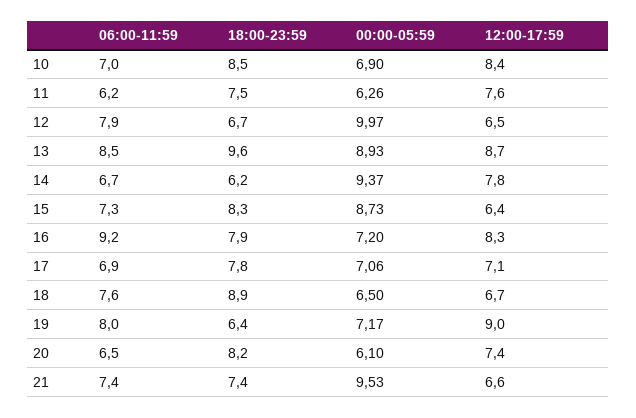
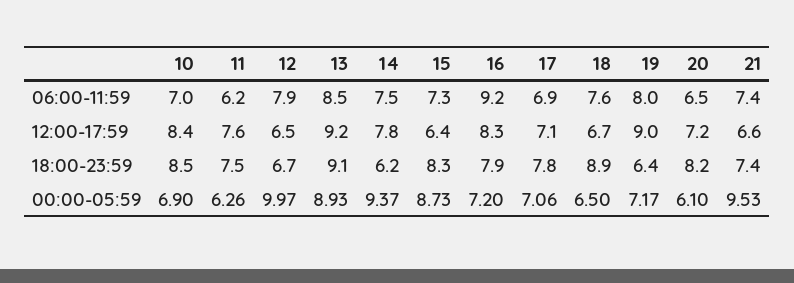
  {
    "06:00-11:59": {
      "10": 7,
      "11": 6.2,
      "12": 7.9,
      "13": 8.5,
-     "14": 6.7,
+     "14": 7.5,
      "15": 7.3,
      "16": 9.2,
      "17": 6.9,
      "18": 7.6,
      "19": 8,
      "20": 6.5,
      "21": 7.4
    },
    "18:00-23:59": {
      "10": 8.5,
      "11": 7.5,
      "12": 6.7,
-     "13": 9.6,
+     "13": 9.1,
      "14": 6.2,
      "15": 8.3,
      "16": 7.9,
      "17": 7.8,
      "18": 8.9,
      "19": 6.4,
      "20": 8.2,
      "21": 7.4
    },
    "00:00-05:59": {
      "10": 6.9,
      "11": 6.26,
      "12": 9.97,
      "13": 8.93,
      "14": 9.37,
      "15": 8.73,
      "16": 7.2,
      "17": 7.06,
      "18": 6.5,
      "19": 7.17,
      "20": 6.1,
      "21": 9.53
    },
    "12:00-17:59": {
      "10": 8.4,
      "11": 7.6,
      "12": 6.5,
-     "13": 8.7,
+     "13": 9.2,
      "14": 7.8,
      "15": 6.4,
      "16": 8.3,
      "17": 7.1,
      "18": 6.7,
      "19": 9,
-     "20": 7.4,
+     "20": 7.2,
      "21": 6.6
    }
  }

